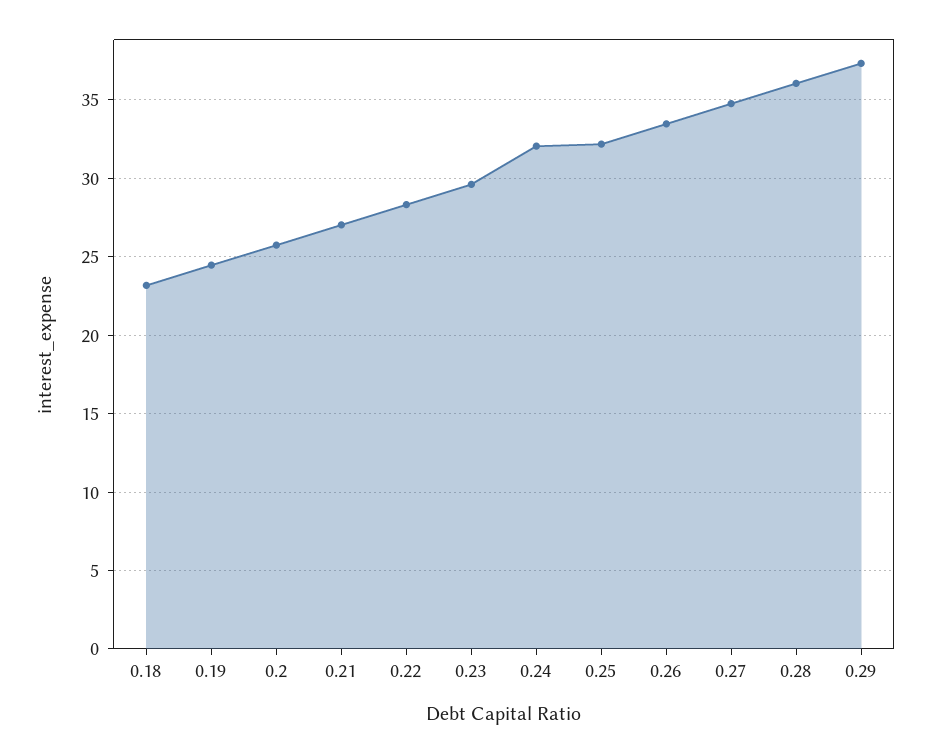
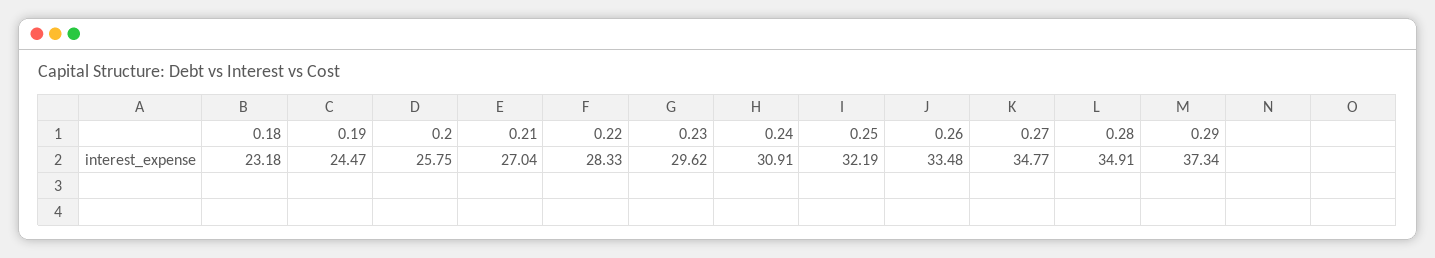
  {
    "0.18": 23.18,
    "0.19": 24.47,
    "0.2": 25.75,
    "0.21": 27.04,
    "0.22": 28.33,
    "0.23": 29.62,
-   "0.24": 32,
+   "0.24": 30.91,
    "0.25": 32.19,
    "0.26": 33.48,
    "0.27": 34.77,
-   "0.28": 36,
+   "0.28": 34.91,
    "0.29": 37.34
  }

